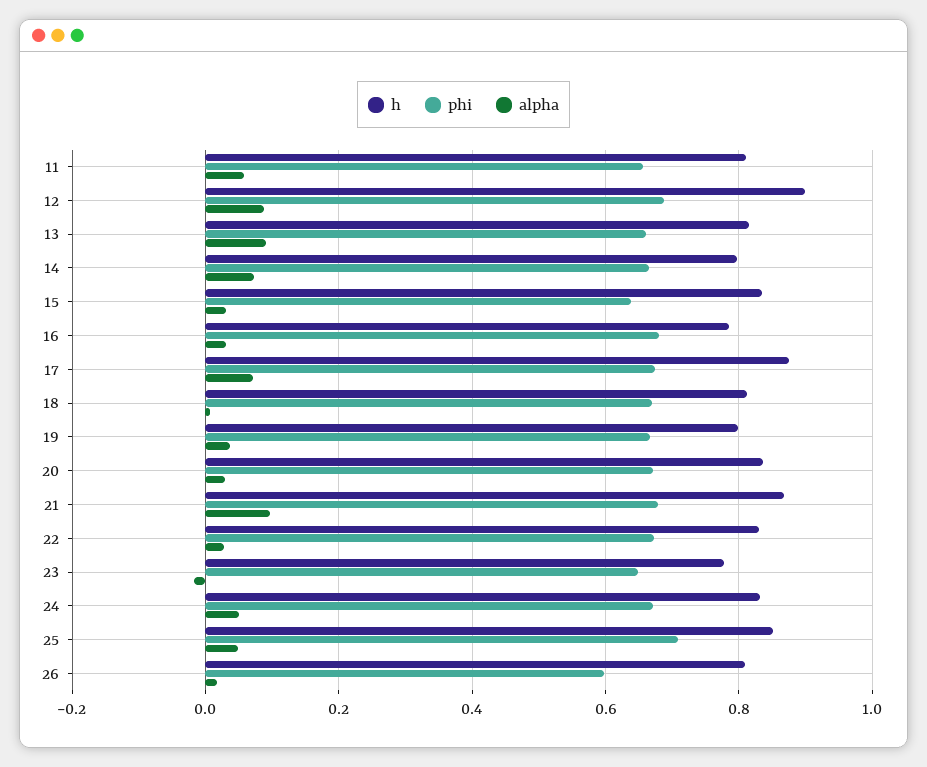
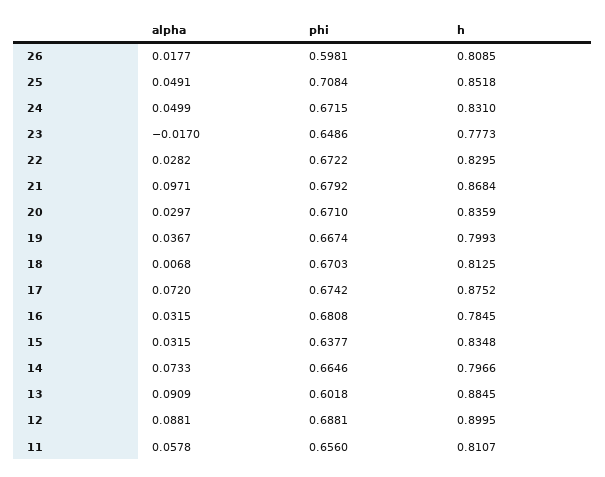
  {
    "h": {
      "11": 0.8107,
      "12": 0.8995,
-     "13": 0.82,
+     "13": 0.8845,
      "14": 0.7966,
      "15": 0.8348,
      "16": 0.7845,
      "17": 0.8752,
      "18": 0.8125,
      "19": 0.7993,
      "20": 0.8359,
      "21": 0.8684,
      "22": 0.8295,
      "23": 0.7773,
      "24": 0.831,
      "25": 0.8518,
      "26": 0.8085
    },
    "phi": {
      "11": 0.656,
      "12": 0.6881,
-     "13": 0.66,
+     "13": 0.6018,
      "14": 0.6646,
      "15": 0.6377,
      "16": 0.6808,
      "17": 0.6742,
      "18": 0.6703,
      "19": 0.6674,
      "20": 0.671,
      "21": 0.6792,
      "22": 0.6722,
      "23": 0.6486,
      "24": 0.6715,
      "25": 0.7084,
      "26": 0.5981
    },
    "alpha": {
      "11": 0.0578,
      "12": 0.0881,
      "13": 0.0909,
      "14": 0.0733,
      "15": 0.0315,
      "16": 0.0315,
      "17": 0.072,
      "18": 0.0068,
      "19": 0.0367,
      "20": 0.0297,
      "21": 0.0971,
      "22": 0.0282,
      "23": -0.017,
      "24": 0.0499,
      "25": 0.0491,
      "26": 0.0177
    }
  }

